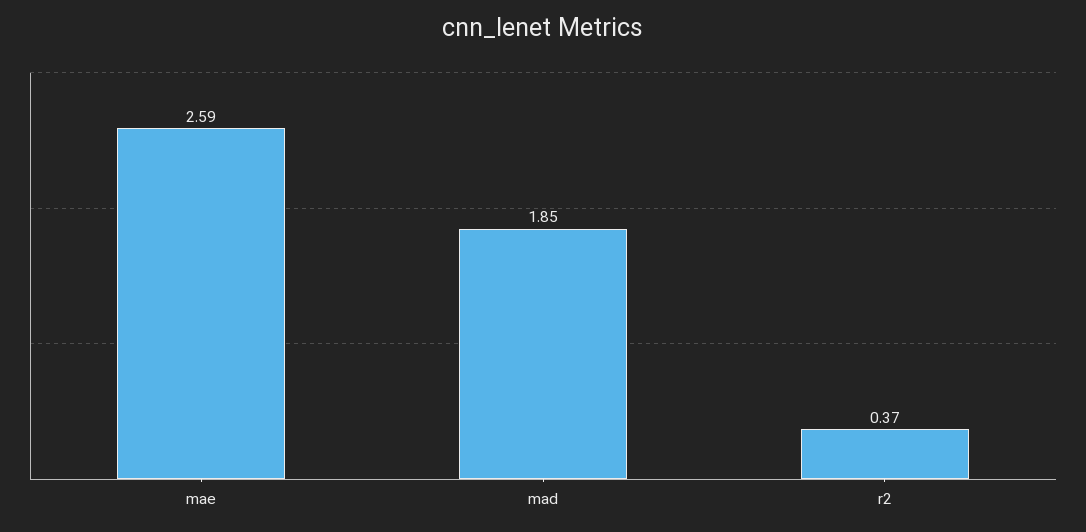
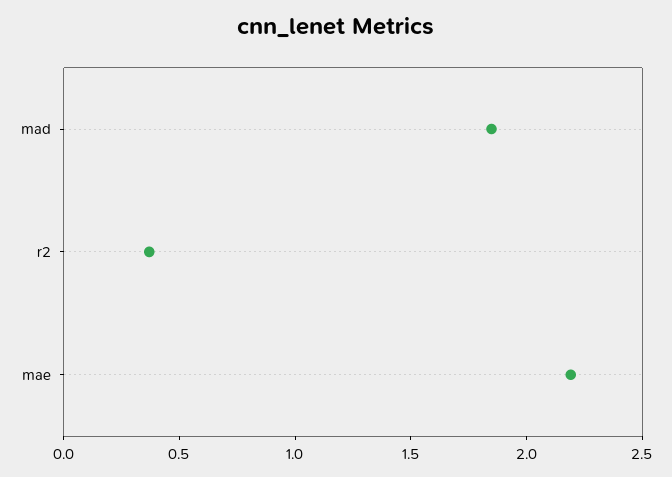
  {
-   "mae": 2.59,
+   "mae": 2.2,
    "mad": 1.85,
    "r2": 0.37
  }

